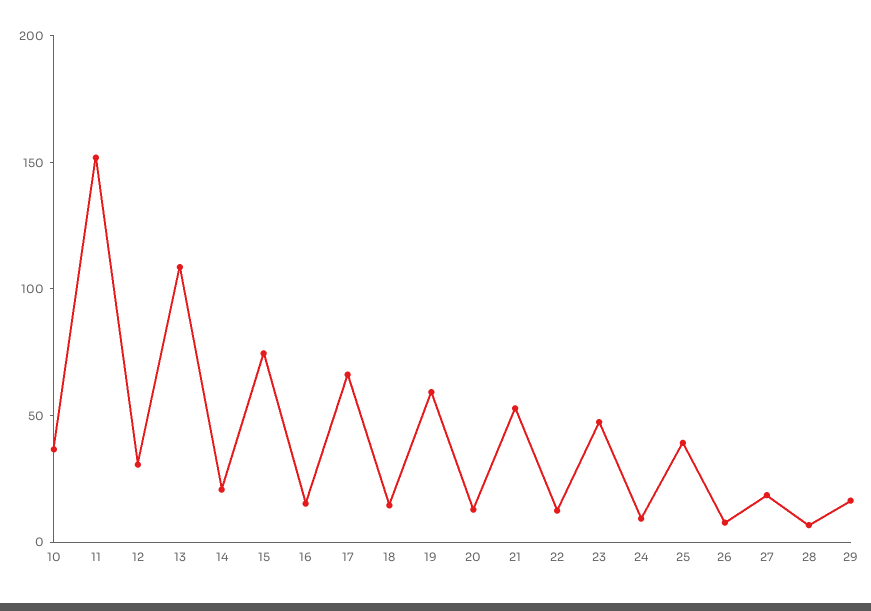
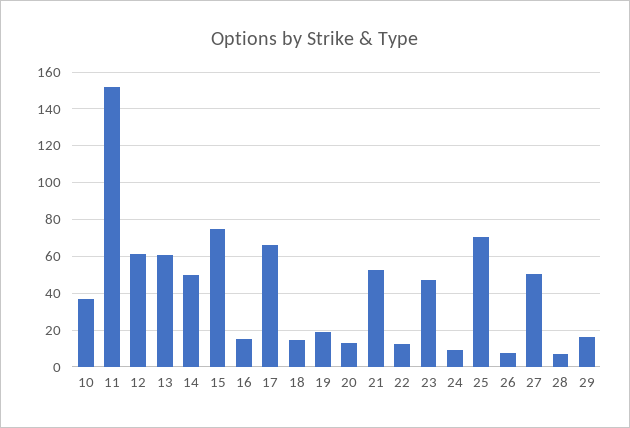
  {
    "10": 35,
    "11": 150,
-   "12": 30,
+   "12": 60,
-   "13": 110,
+   "13": 60,
-   "14": 20,
+   "14": 50,
    "15": 75,
    "16": 15,
    "17": 65,
    "18": 15,
-   "19": 60,
+   "19": 20,
    "20": 15,
    "21": 55,
    "22": 10,
    "23": 45,
    "24": 10,
-   "25": 40,
+   "25": 70,
    "26": 10,
-   "27": 20,
+   "27": 50,
    "28": 5,
    "29": 15
  }

